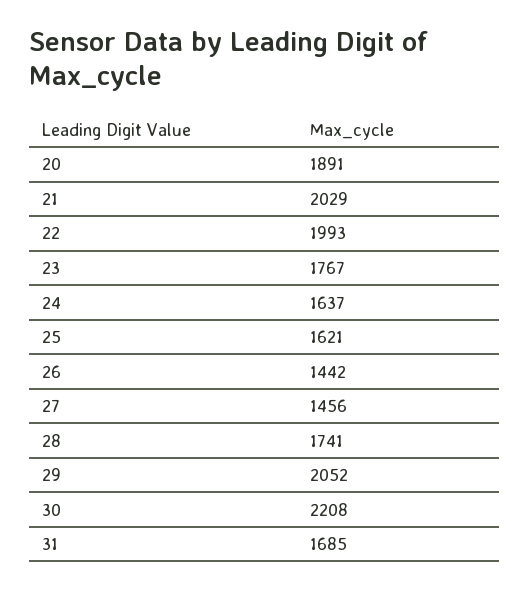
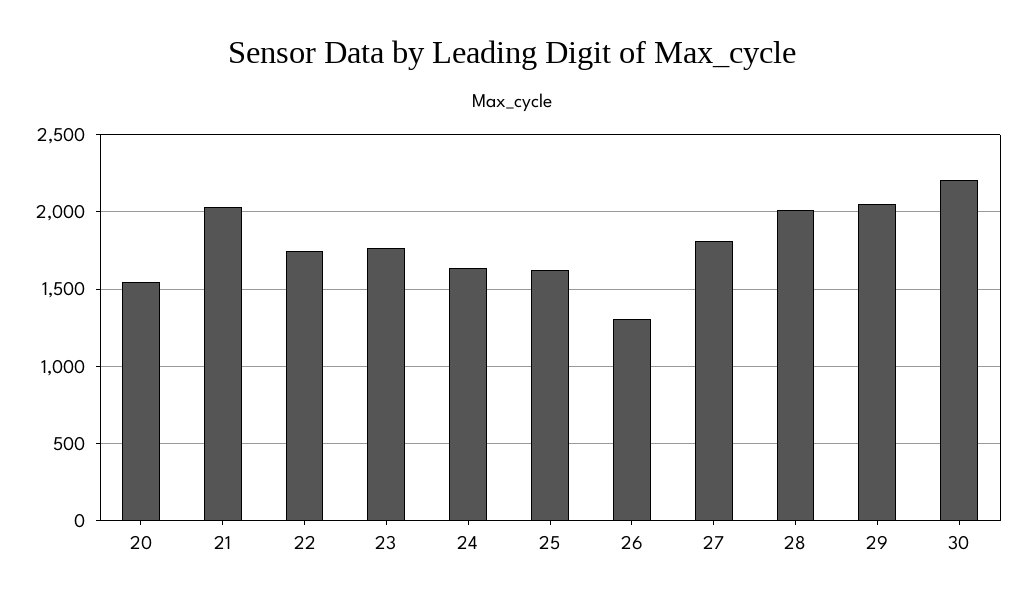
  {
-   "20": 1891,
+   "20": 1550,
    "21": 2029,
-   "22": 1993,
+   "22": 1750,
    "23": 1767,
    "24": 1637,
    "25": 1621,
-   "26": 1442,
+   "26": 1300,
-   "27": 1456,
+   "27": 1800,
-   "28": 1741,
+   "28": 2000,
    "29": 2052,
-   "30": 2208,
+   "30": 2208
-   "31": 1685
  }

